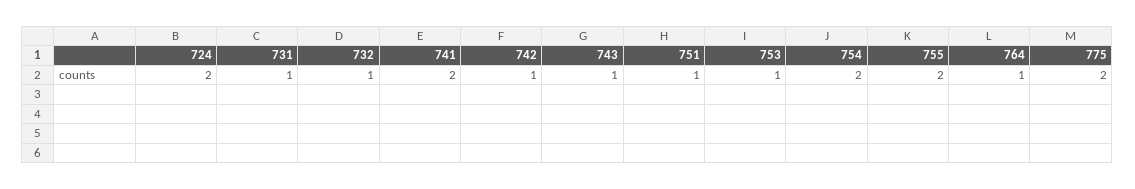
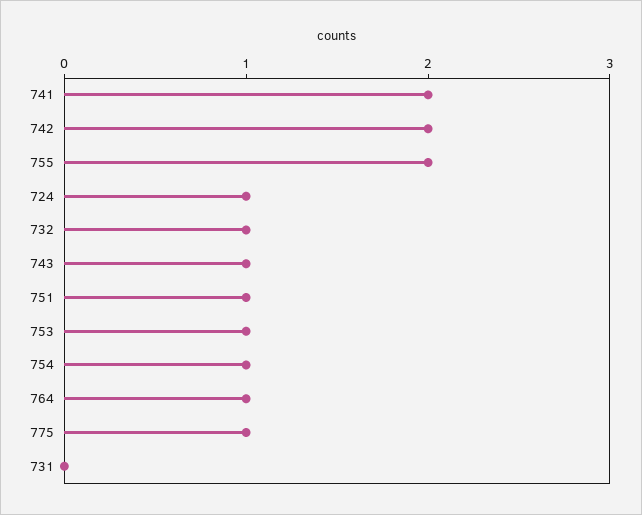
  {
-   "724": 2,
+   "724": 1,
-   "731": 1,
+   "731": 0,
    "732": 1,
    "741": 2,
-   "742": 1,
+   "742": 2,
    "743": 1,
    "751": 1,
    "753": 1,
-   "754": 2,
+   "754": 1,
    "755": 2,
    "764": 1,
-   "775": 2
+   "775": 1
  }

